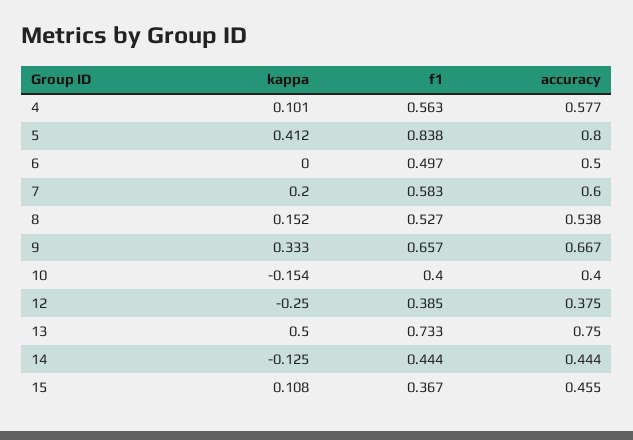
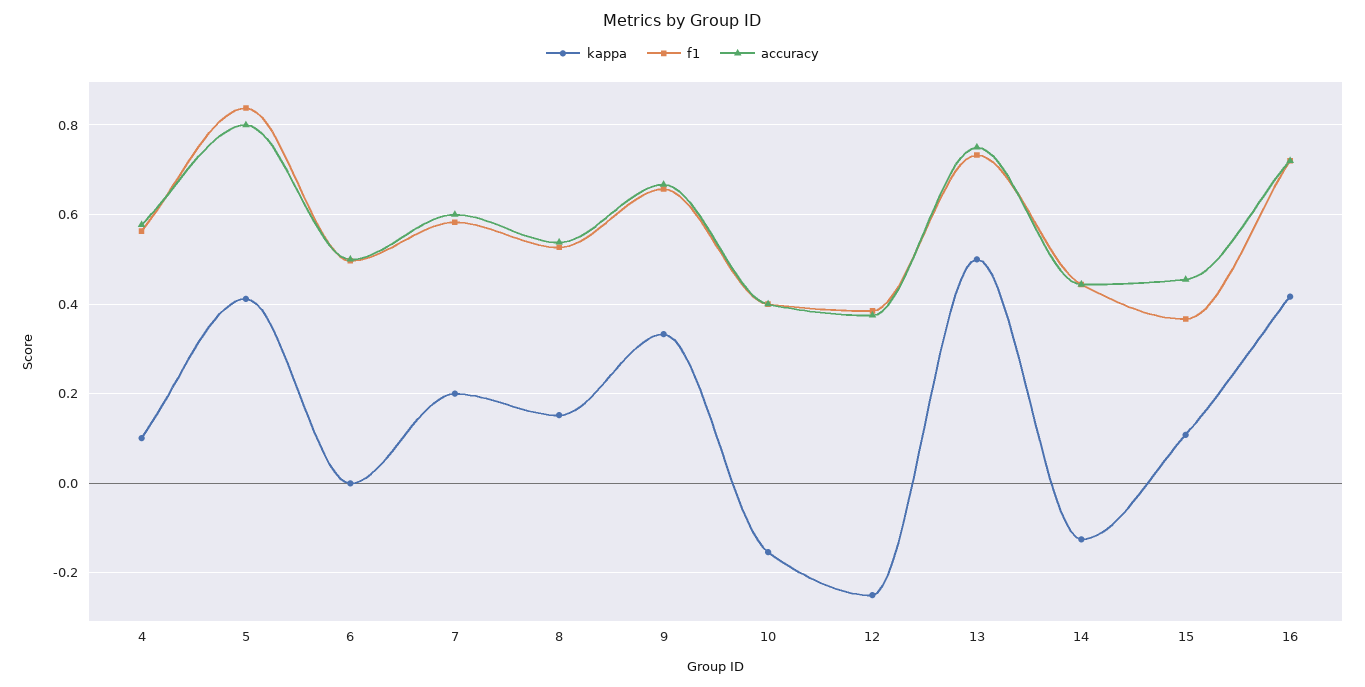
  {
    "kappa": {
      "4": 0.101,
      "5": 0.412,
      "6": 0,
      "7": 0.2,
      "8": 0.152,
      "9": 0.333,
      "10": -0.154,
      "12": -0.25,
      "13": 0.5,
      "14": -0.125,
-     "15": 0.108
+     "15": 0.108,
+     "16": 0.42
    },
    "f1": {
      "4": 0.563,
      "5": 0.838,
      "6": 0.497,
      "7": 0.583,
      "8": 0.527,
      "9": 0.657,
      "10": 0.4,
      "12": 0.385,
      "13": 0.733,
      "14": 0.444,
-     "15": 0.367
+     "15": 0.367,
+     "16": 0.72
    },
    "accuracy": {
      "4": 0.577,
      "5": 0.8,
      "6": 0.5,
      "7": 0.6,
      "8": 0.538,
      "9": 0.667,
      "10": 0.4,
      "12": 0.375,
      "13": 0.75,
      "14": 0.444,
-     "15": 0.455
+     "15": 0.455,
+     "16": 0.72
    }
  }

